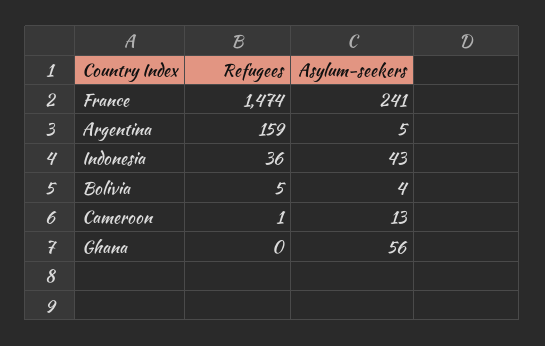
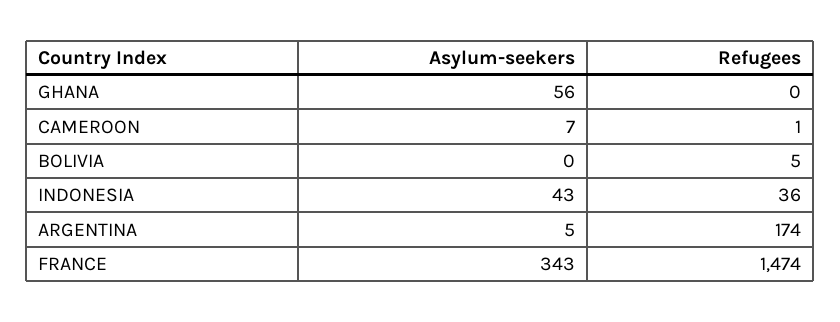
  {
    "Refugees": {
      "France": 1474,
-     "Argentina": 159,
+     "Argentina": 174,
      "Indonesia": 36,
      "Bolivia": 5,
      "Cameroon": 1,
      "Ghana": 0
    },
    "Asylum-seekers": {
-     "France": 241,
+     "France": 343,
      "Argentina": 5,
      "Indonesia": 43,
-     "Bolivia": 4,
+     "Bolivia": 0,
-     "Cameroon": 13,
+     "Cameroon": 7,
      "Ghana": 56
    }
  }

